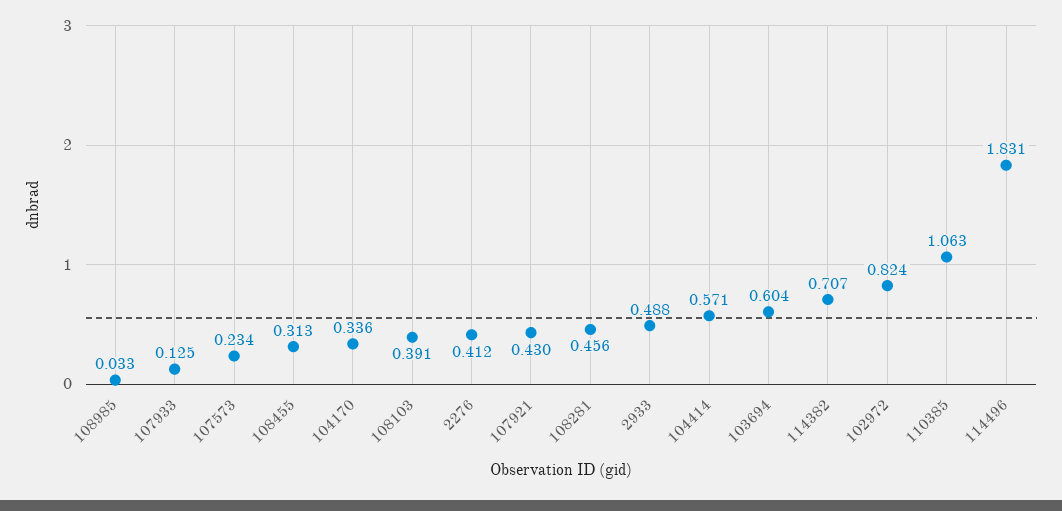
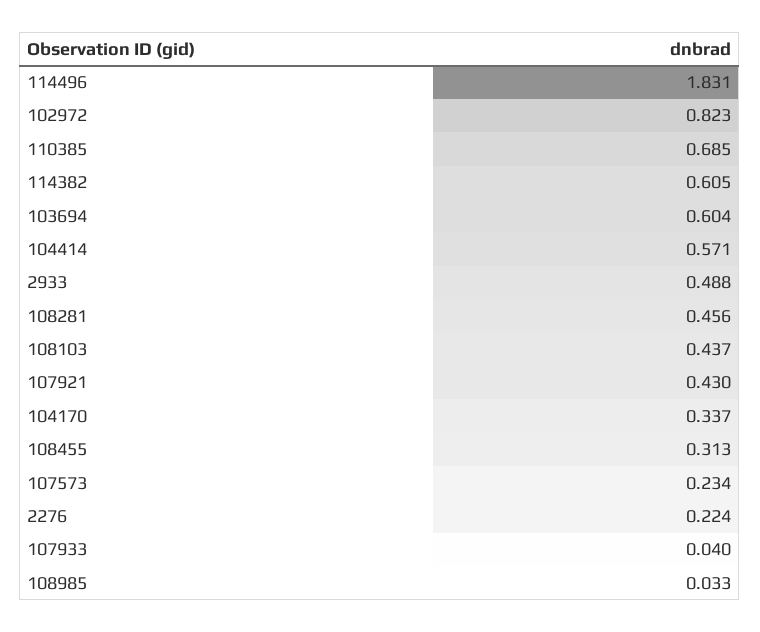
  {
    "108985": 0.033,
-   "107933": 0.125,
+   "107933": 0.04,
    "107573": 0.234,
    "108455": 0.313,
-   "104170": 0.336,
+   "104170": 0.337,
-   "108103": 0.391,
+   "108103": 0.437,
-   "2276": 0.412,
+   "2276": 0.224,
    "107921": 0.43,
    "108281": 0.456,
    "2933": 0.488,
    "104414": 0.571,
    "103694": 0.604,
-   "114382": 0.707,
+   "114382": 0.605,
-   "102972": 0.824,
+   "102972": 0.823,
-   "110385": 1.063,
+   "110385": 0.685,
    "114496": 1.831
  }

